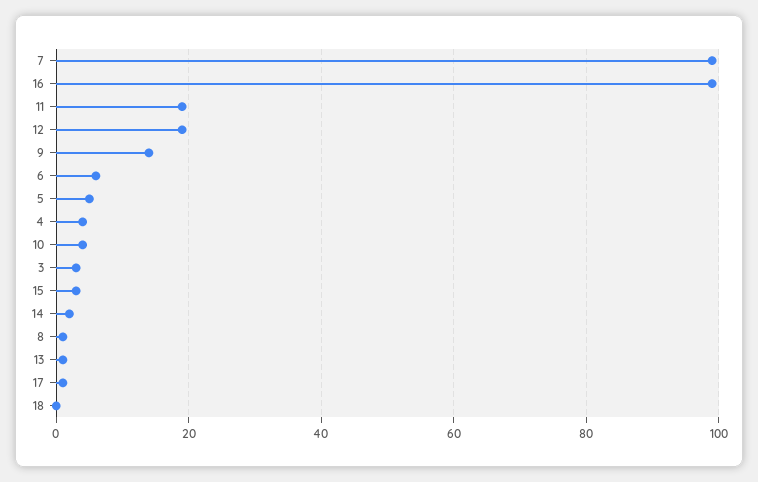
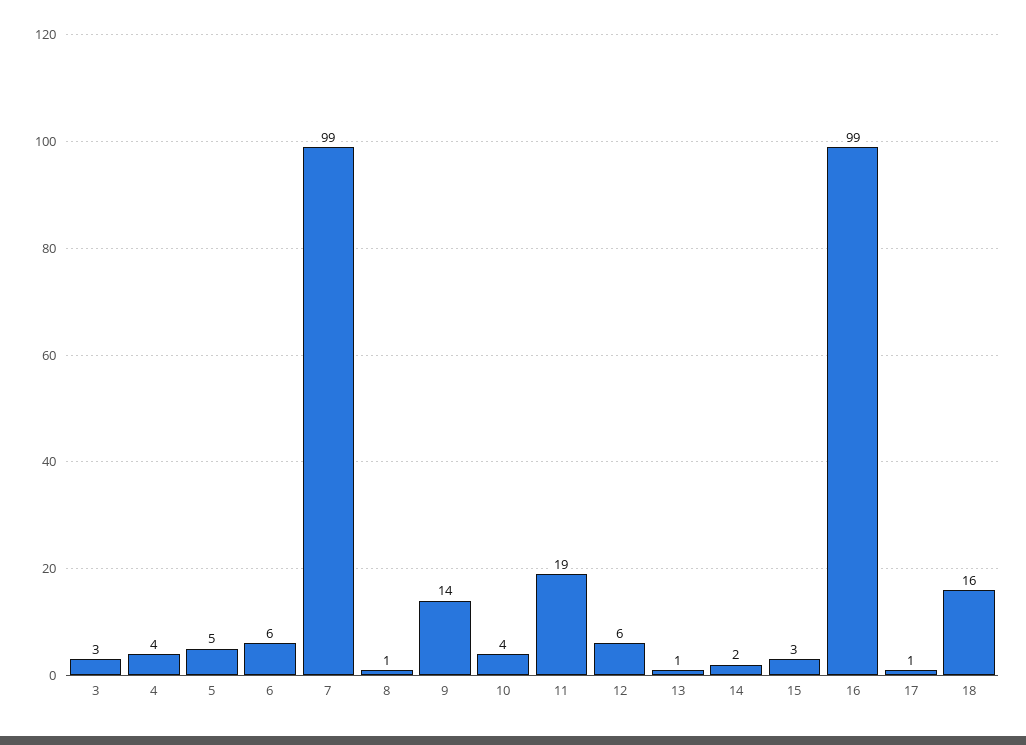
  {
    "7": 99,
    "16": 99,
    "11": 19,
-   "12": 20,
+   "12": 6,
    "9": 14,
    "6": 6,
    "5": 5,
    "4": 4,
    "10": 4,
    "3": 3,
    "15": 3,
    "14": 2,
    "8": 1,
    "13": 1,
    "17": 1,
-   "18": 0
+   "18": 16
  }

